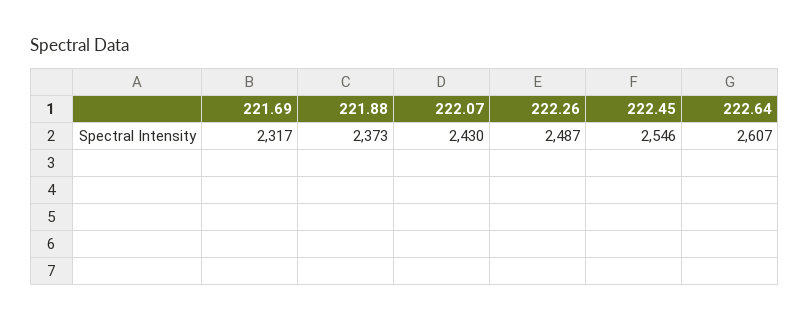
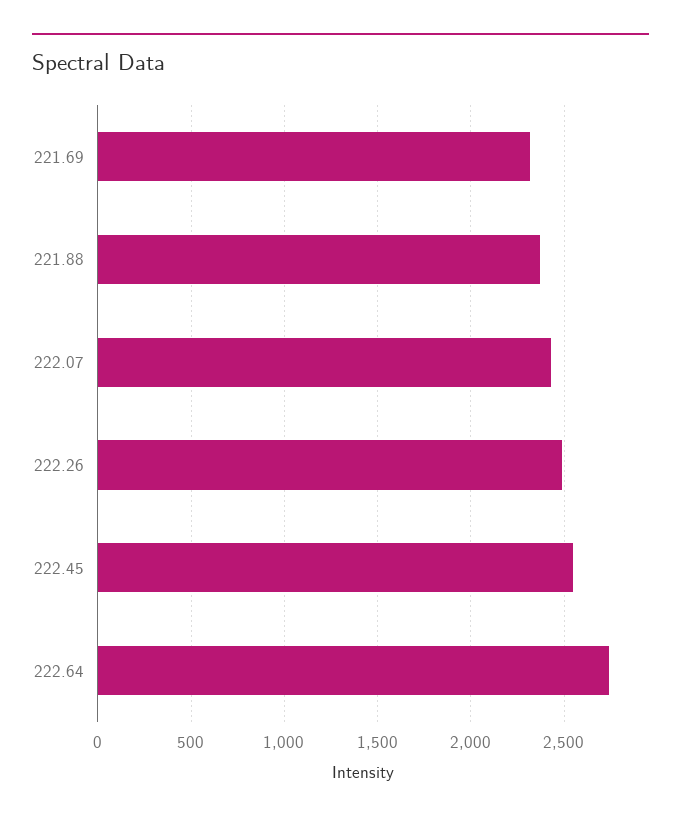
  {
    "221.69": 2317,
    "221.88": 2373,
    "222.07": 2430,
    "222.26": 2487,
    "222.45": 2546,
-   "222.64": 2607
+   "222.64": 2750
  }

